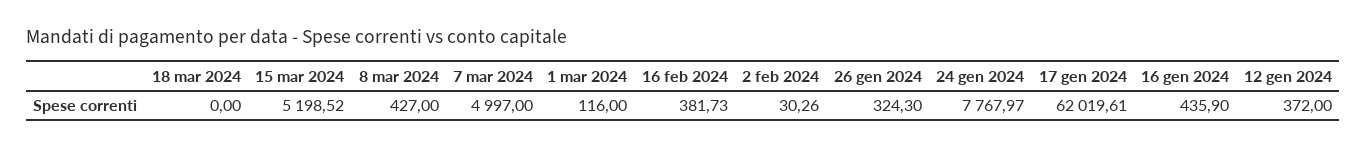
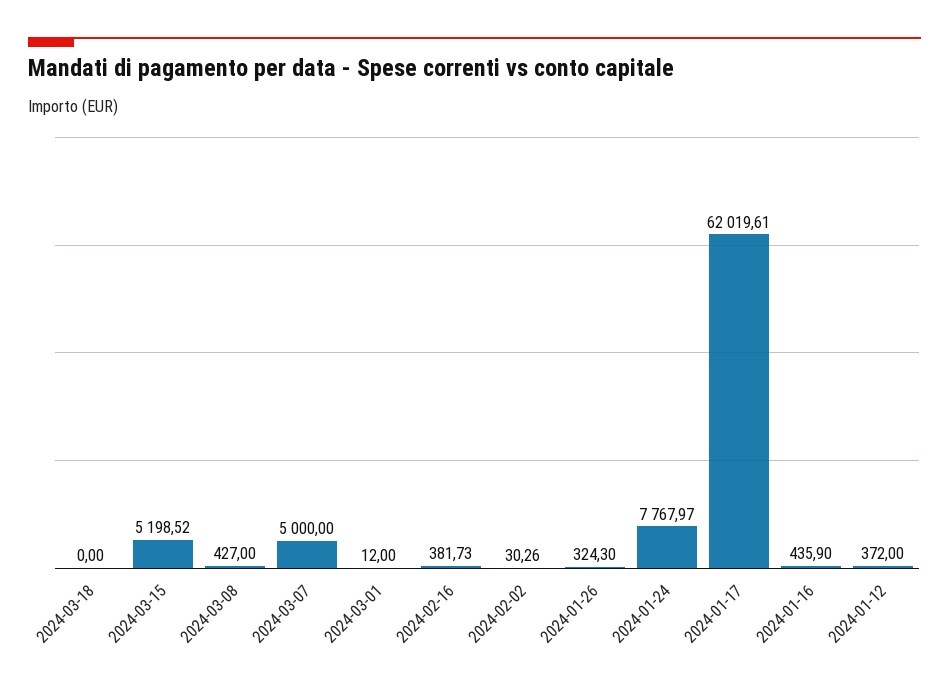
  {
    "18 mar 2024": 0,
    "15 mar 2024": 5198.52,
    "8 mar 2024": 427,
-   "7 mar 2024": 4997,
+   "7 mar 2024": 5000,
-   "1 mar 2024": 116,
+   "1 mar 2024": 12,
    "16 feb 2024": 381.73,
    "2 feb 2024": 30.26,
    "26 gen 2024": 324.3,
    "24 gen 2024": 7767.97,
    "17 gen 2024": 62019.61,
    "16 gen 2024": 435.9,
    "12 gen 2024": 372
  }

